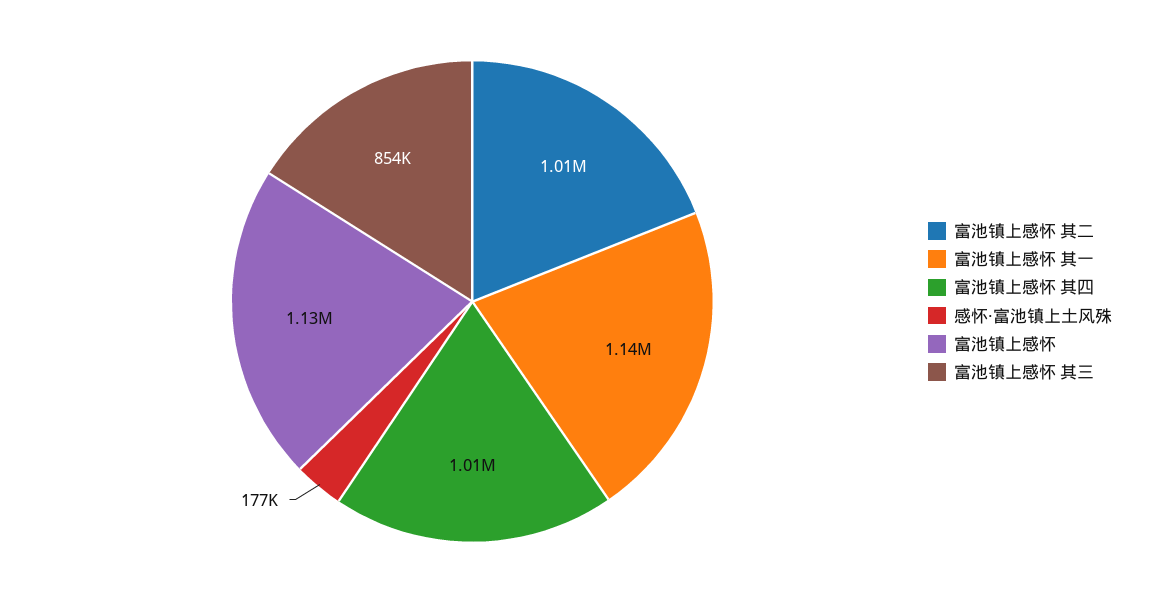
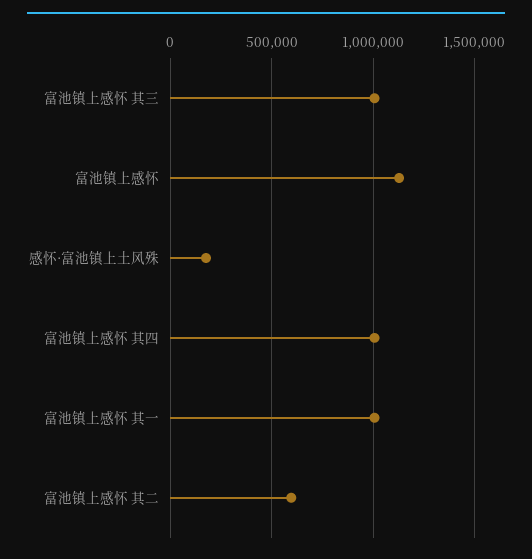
  {
-   "富池镇上感怀 其二": 1010000,
+   "富池镇上感怀 其二": 600000,
-   "富池镇上感怀 其一": 1140000,
+   "富池镇上感怀 其一": 1000000,
    "富池镇上感怀 其四": 1010000,
    "感怀·富池镇上土风殊": 177000,
    "富池镇上感怀": 1130000,
-   "富池镇上感怀 其三": 854000
+   "富池镇上感怀 其三": 1000000
  }

